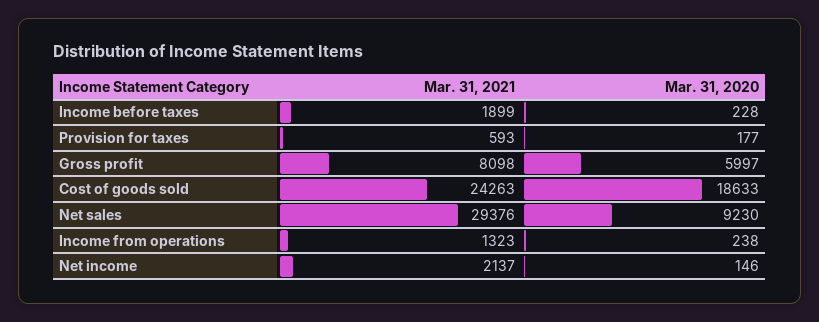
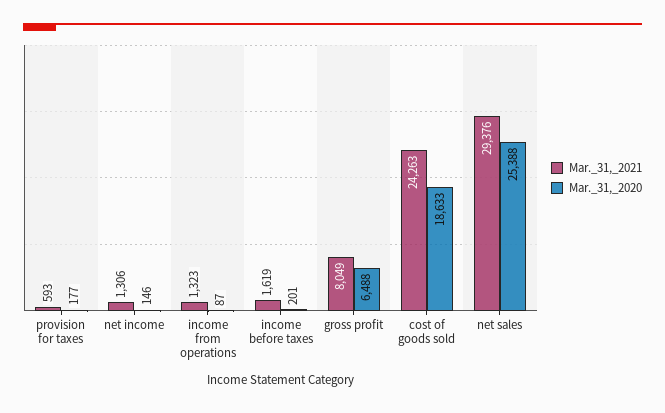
  {
    "Mar. 31, 2021": {
-     "Income before taxes": 1899,
+     "Income before taxes": 1619,
      "Provision for taxes": 593,
-     "Gross profit": 8098,
+     "Gross profit": 8049,
      "Cost of goods sold": 24263,
      "Net sales": 29376,
      "Income from operations": 1323,
-     "Net income": 2137
+     "Net income": 1306
    },
    "Mar. 31, 2020": {
-     "Income before taxes": 228,
+     "Income before taxes": 201,
      "Provision for taxes": 177,
-     "Gross profit": 5997,
+     "Gross profit": 6488,
      "Cost of goods sold": 18633,
-     "Net sales": 9230,
+     "Net sales": 25388,
-     "Income from operations": 238,
+     "Income from operations": 87,
      "Net income": 146
    }
  }

